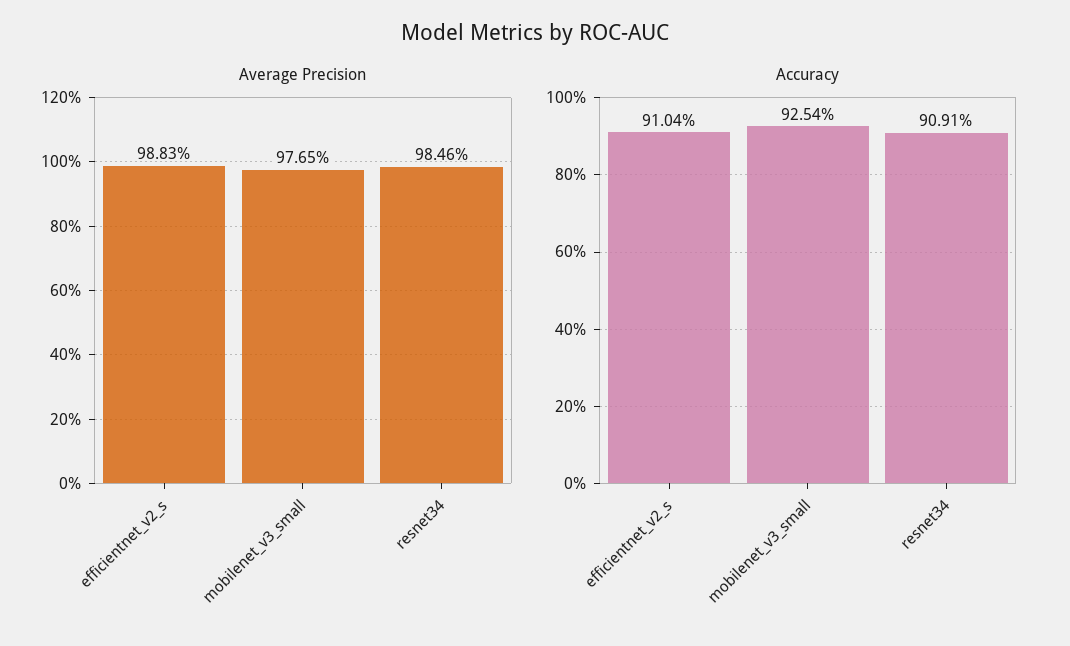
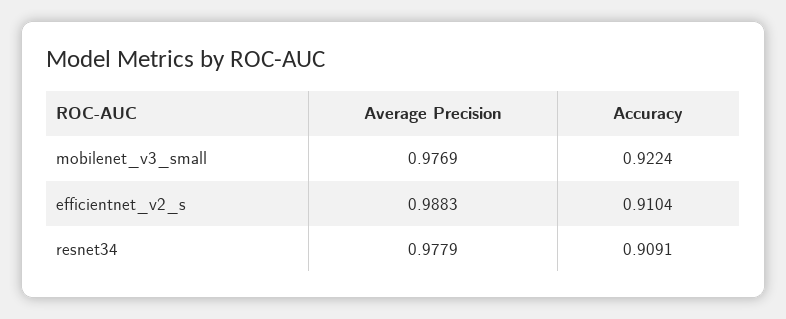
  {
    "Average Precision": {
      "efficientnet_v2_s": 0.9883,
-     "mobilenet_v3_small": 0.9765,
+     "mobilenet_v3_small": 0.9769,
-     "resnet34": 0.9846
+     "resnet34": 0.9779
    },
    "Accuracy": {
      "efficientnet_v2_s": 0.9104,
-     "mobilenet_v3_small": 0.9254,
+     "mobilenet_v3_small": 0.9224,
      "resnet34": 0.9091
    }
  }

